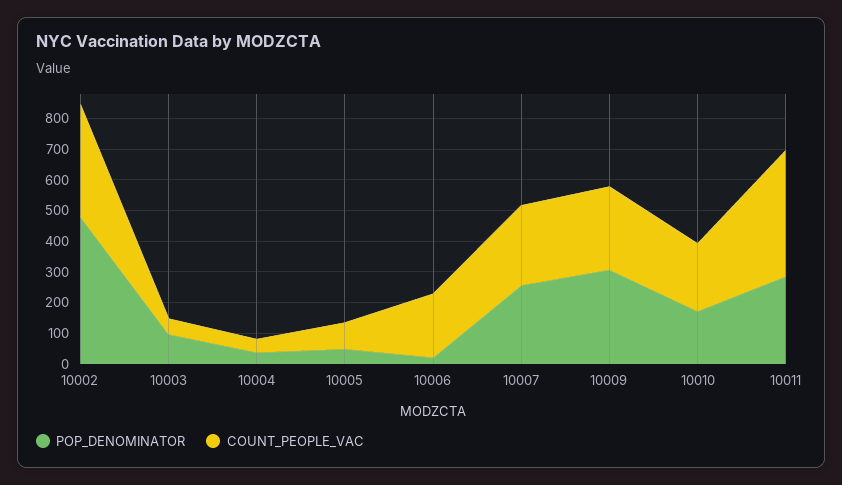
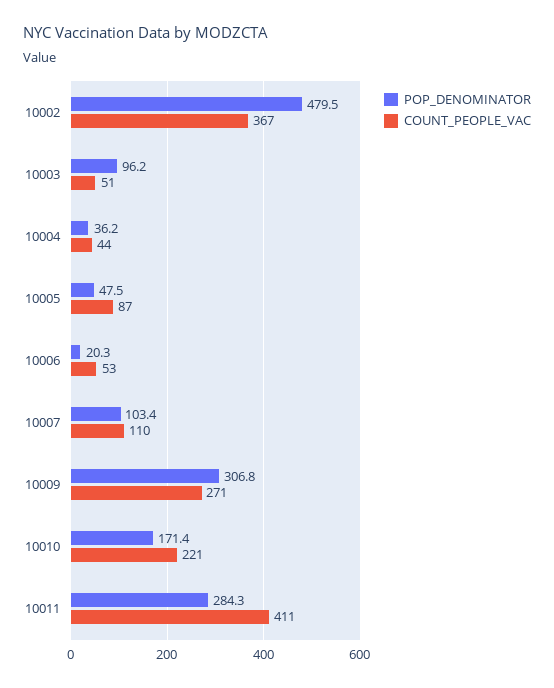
  {
    "POP_DENOMINATOR": {
      "10002": 479.5,
      "10003": 96.2,
      "10004": 36.2,
      "10005": 47.5,
      "10006": 20.3,
-     "10007": 250,
+     "10007": 103.4,
      "10009": 306.8,
      "10010": 171.4,
      "10011": 284.3
    },
    "COUNT_PEOPLE_VAC": {
      "10002": 367,
      "10003": 51,
      "10004": 44,
      "10005": 87,
-     "10006": 200,
+     "10006": 53,
-     "10007": 250,
+     "10007": 110,
      "10009": 271,
      "10010": 221,
      "10011": 411
    }
  }

